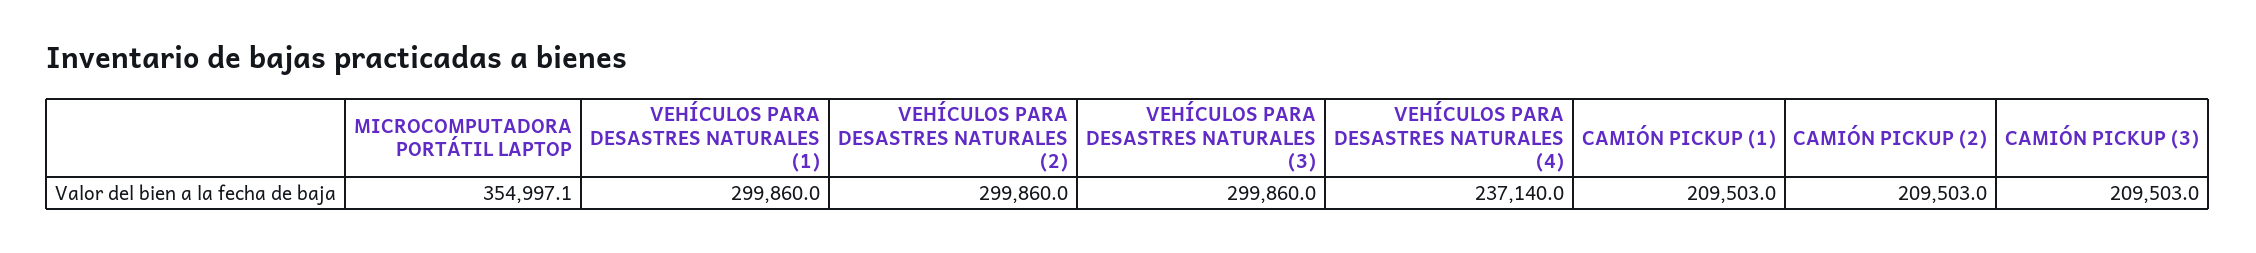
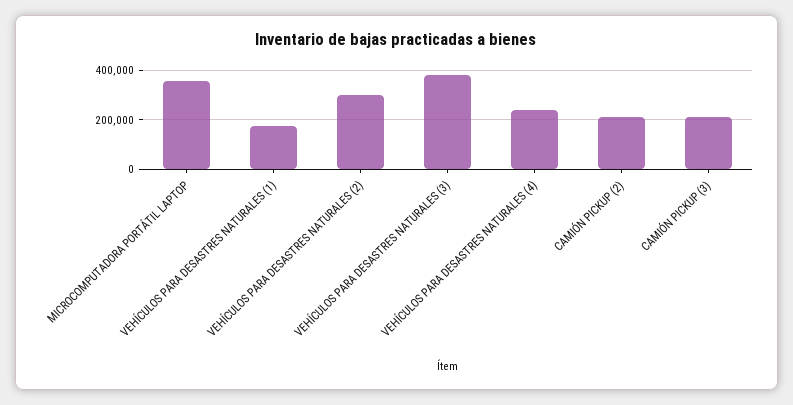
  {
    "MICROCOMPUTADORA PORTÁTIL LAPTOP": 354997.1,
-   "VEHÍCULOS PARA DESASTRES NATURALES (1)": 299860,
+   "VEHÍCULOS PARA DESASTRES NATURALES (1)": 175000,
    "VEHÍCULOS PARA DESASTRES NATURALES (2)": 299860,
-   "VEHÍCULOS PARA DESASTRES NATURALES (3)": 299860,
+   "VEHÍCULOS PARA DESASTRES NATURALES (3)": 375000,
    "VEHÍCULOS PARA DESASTRES NATURALES (4)": 237140,
-   "CAMIÓN PICKUP (1)": 209503,
    "CAMIÓN PICKUP (2)": 209503,
    "CAMIÓN PICKUP (3)": 209503
  }

